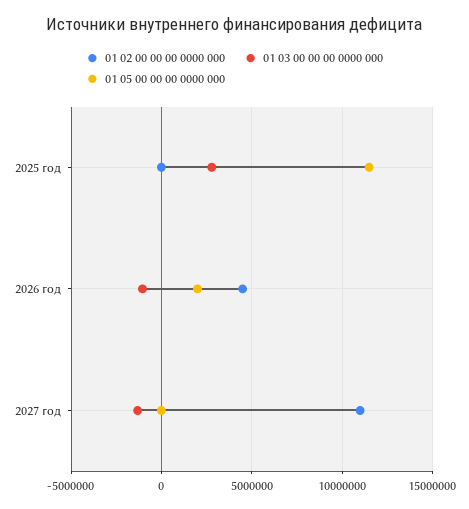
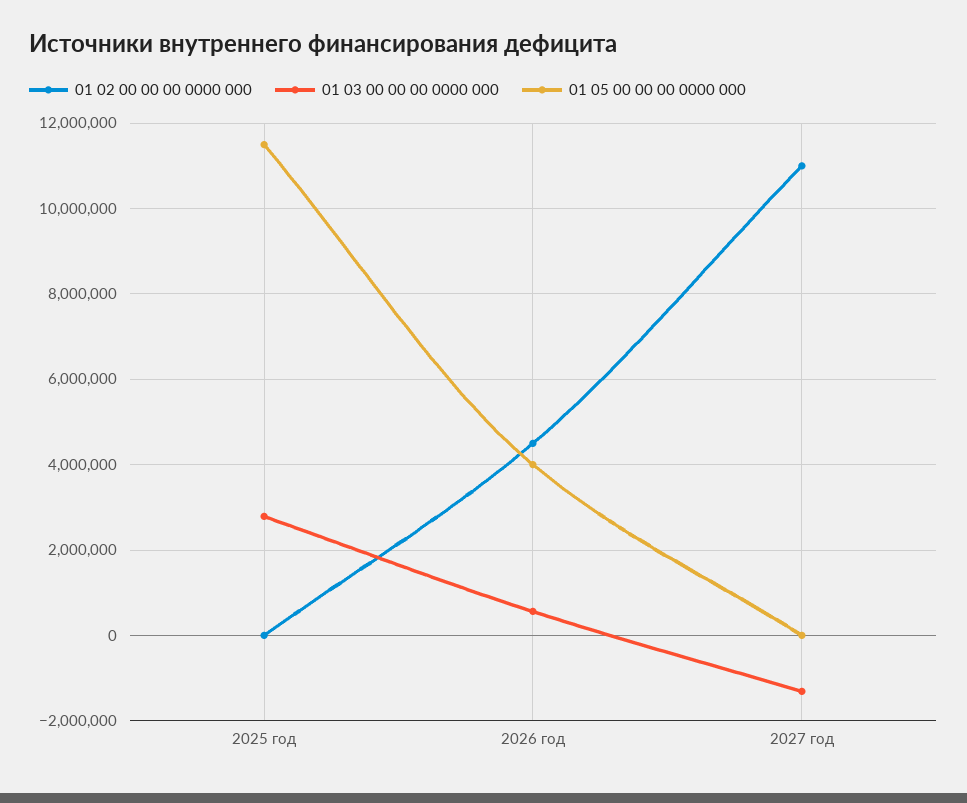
  {
    "01 02 00 00 00 0000 000": {
      "2025 год": 0,
      "2026 год": 4600000,
      "2027 год": 11000000
    },
    "01 03 00 00 00 0000 000": {
      "2025 год": 2800000,
-     "2026 год": -1000000,
+     "2026 год": 600000,
      "2027 год": -1400000
    },
    "01 05 00 00 00 0000 000": {
      "2025 год": 11400000,
-     "2026 год": 2000000,
+     "2026 год": 4000000,
      "2027 год": 0
    }
  }

